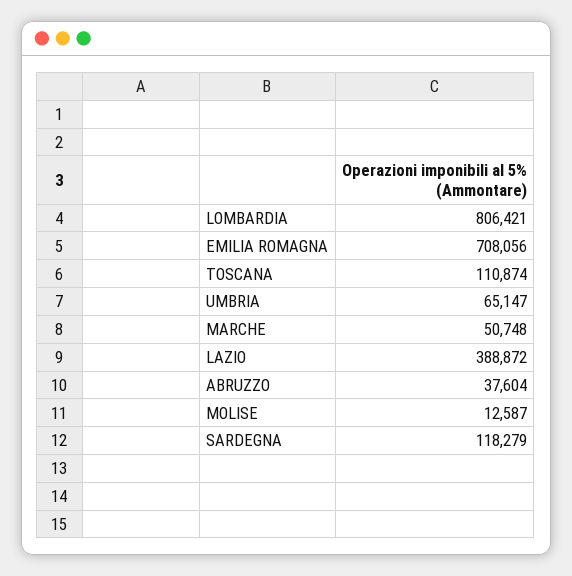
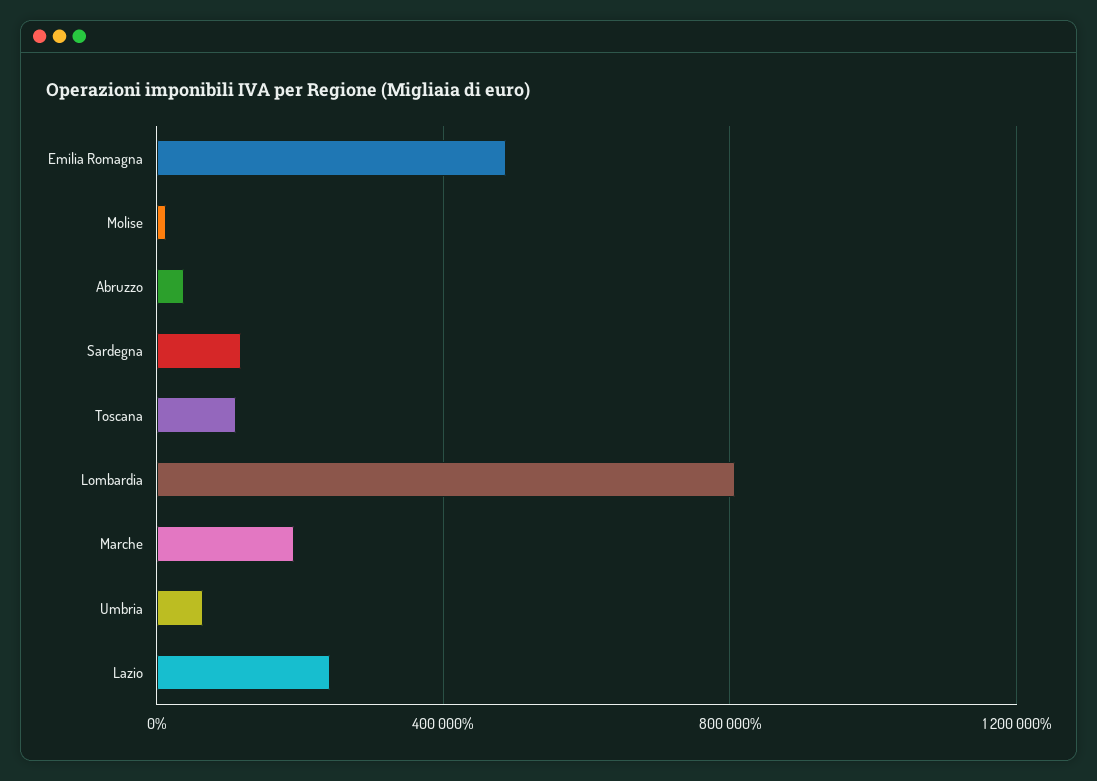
  {
    "LOMBARDIA": 806421,
-   "EMILIA ROMAGNA": 708056,
+   "EMILIA ROMAGNA": 500000,
    "TOSCANA": 110874,
    "UMBRIA": 65147,
-   "MARCHE": 50748,
+   "MARCHE": 200000,
-   "LAZIO": 388872,
+   "LAZIO": 250000,
    "ABRUZZO": 37604,
    "MOLISE": 12587,
    "SARDEGNA": 118279
  }

